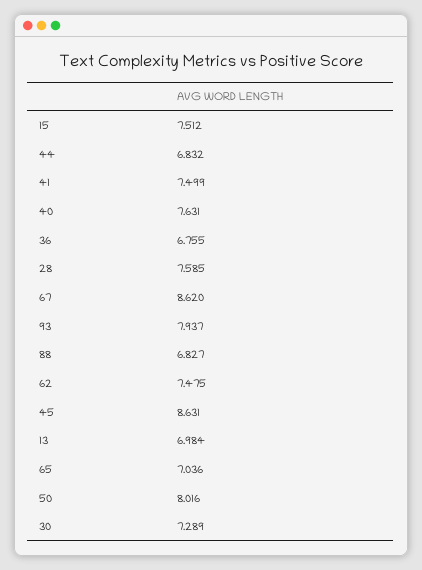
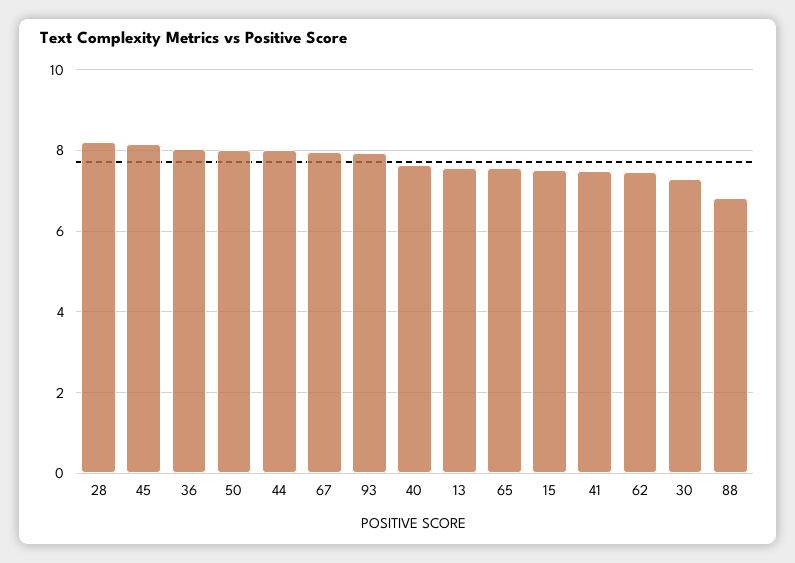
  {
    "15": 7.512,
-   "44": 6.832,
+   "44": 8,
    "41": 7.499,
    "40": 7.631,
-   "36": 6.755,
+   "36": 8,
-   "28": 7.585,
+   "28": 8.2,
-   "67": 8.62,
+   "67": 8,
    "93": 7.937,
    "88": 6.827,
    "62": 7.475,
-   "45": 8.631,
+   "45": 8.2,
-   "13": 6.984,
+   "13": 7.6,
-   "65": 7.036,
+   "65": 7.6,
    "50": 8.016,
    "30": 7.289
  }

